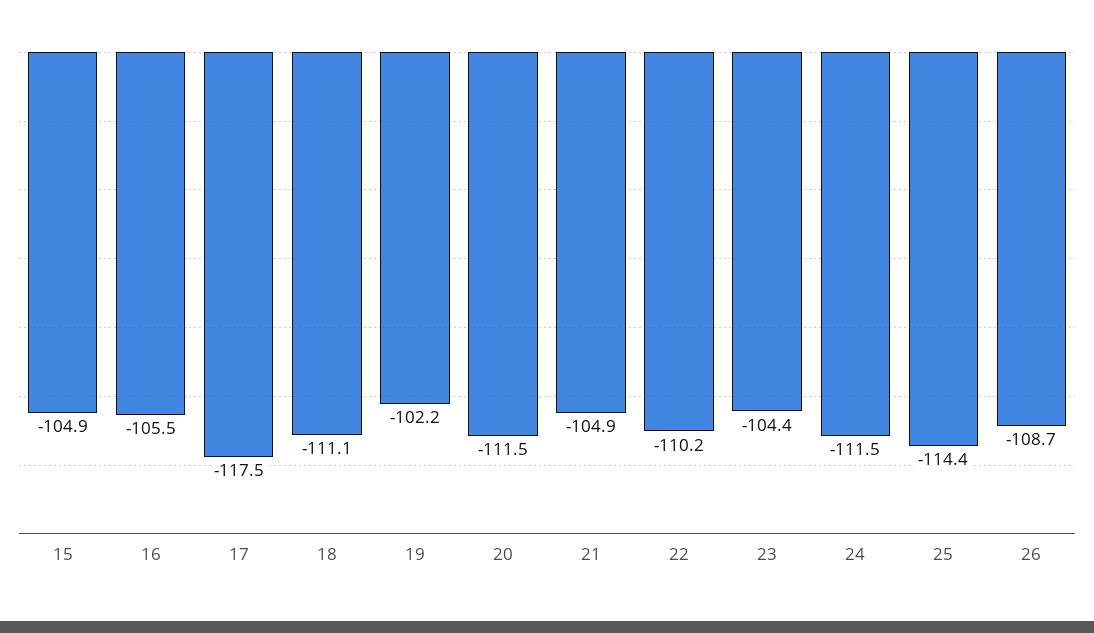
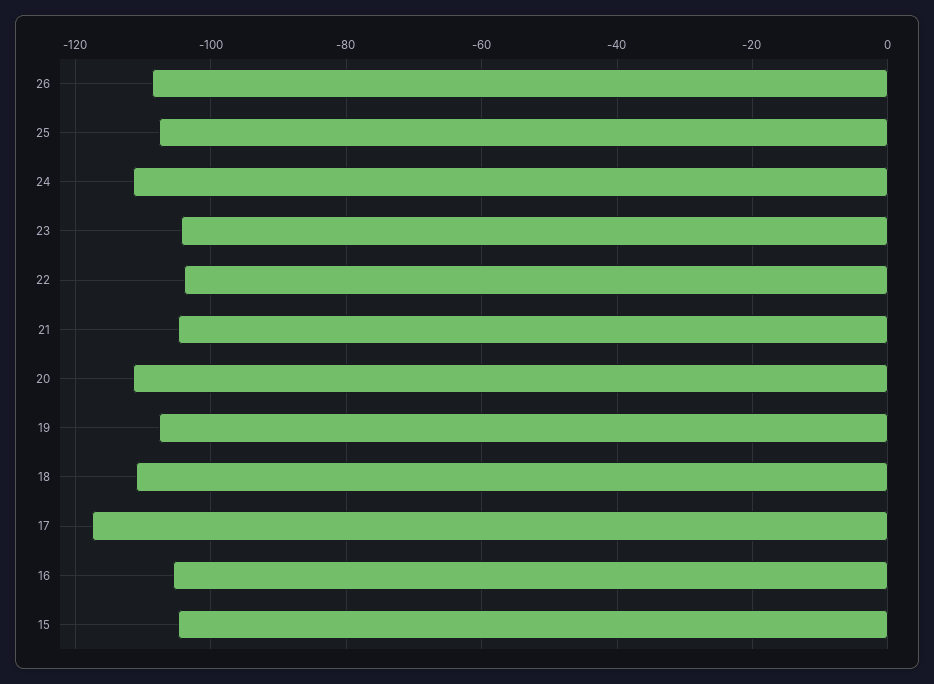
  {
    "15": -104.9,
    "16": -105.5,
    "17": -117.5,
    "18": -111.1,
-   "19": -102.2,
+   "19": -108,
    "20": -111.5,
    "21": -104.9,
-   "22": -110.2,
+   "22": -104,
    "23": -104.4,
    "24": -111.5,
-   "25": -114.4,
+   "25": -108,
    "26": -108.7
  }

